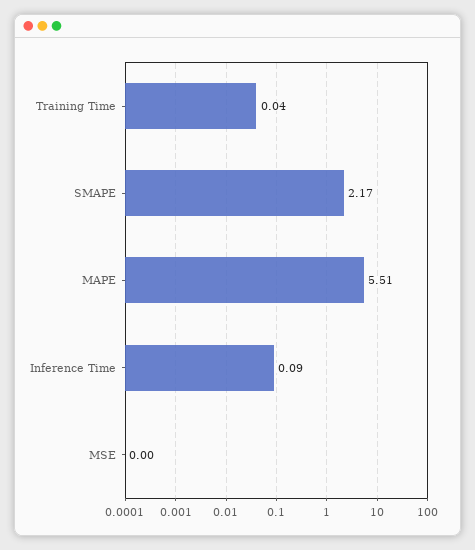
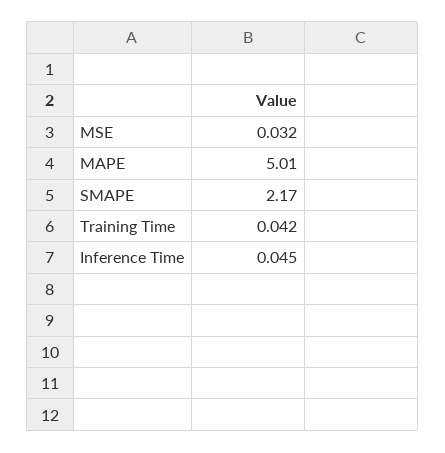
  {
    "Training Time": 0.042,
    "SMAPE": 2.17,
-   "MAPE": 5.51,
+   "MAPE": 5.01,
-   "Inference Time": 0.09,
+   "Inference Time": 0.045,
-   "MSE": 0
+   "MSE": 0.032
  }

